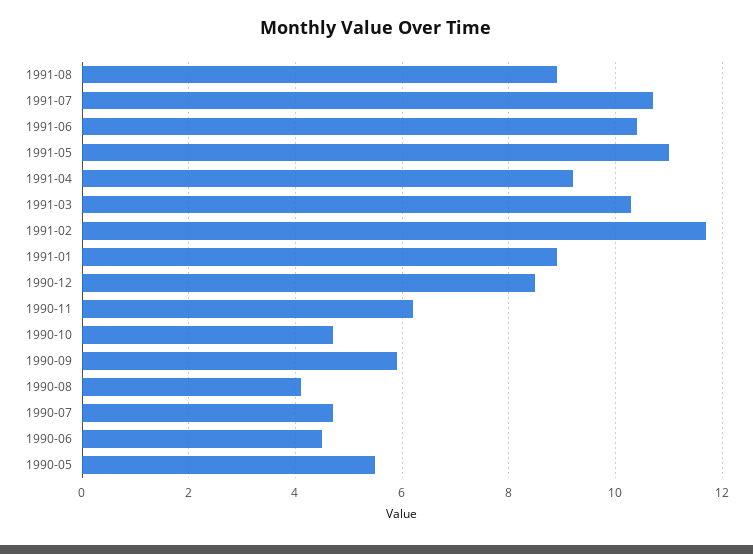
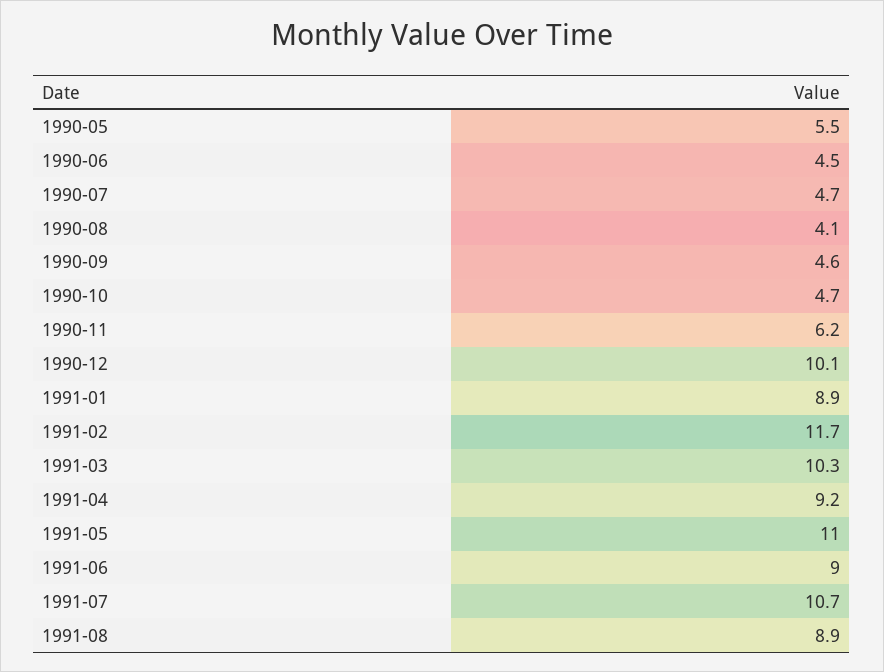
  {
    "1991-08": 8.9,
    "1991-07": 10.7,
-   "1991-06": 10.5,
+   "1991-06": 9,
    "1991-05": 11,
    "1991-04": 9.2,
    "1991-03": 10.3,
    "1991-02": 11.7,
    "1991-01": 8.9,
-   "1990-12": 8.5,
+   "1990-12": 10.1,
    "1990-11": 6.2,
    "1990-10": 4.7,
-   "1990-09": 6,
+   "1990-09": 4.6,
    "1990-08": 4.1,
    "1990-07": 4.7,
    "1990-06": 4.5,
    "1990-05": 5.5
  }

